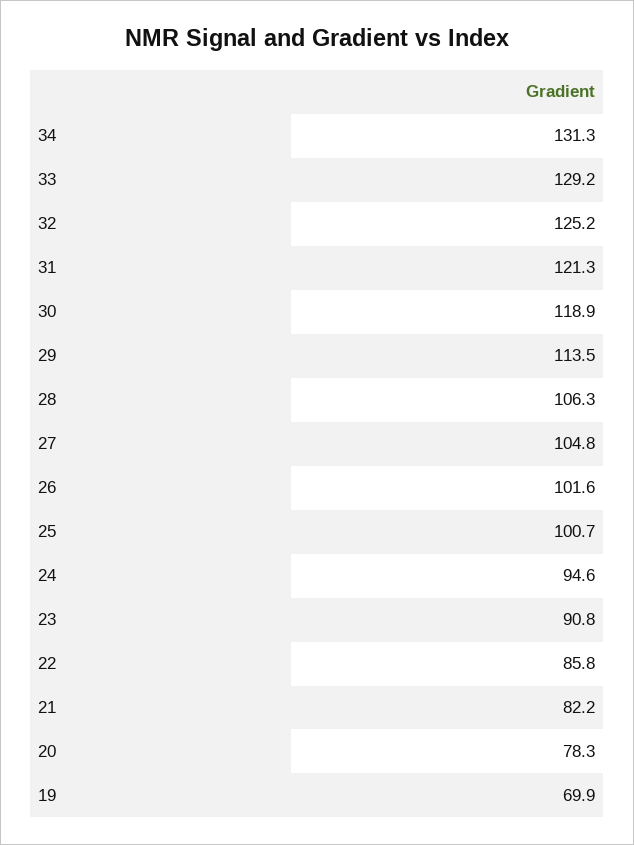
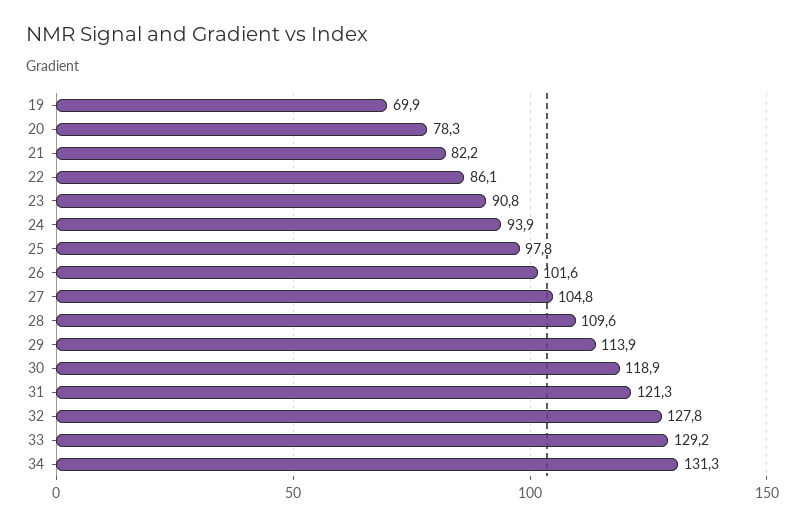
  {
    "34": 131.3,
    "33": 129.2,
-   "32": 125.2,
+   "32": 127.8,
    "31": 121.3,
    "30": 118.9,
-   "29": 113.5,
+   "29": 113.9,
-   "28": 106.3,
+   "28": 109.6,
    "27": 104.8,
    "26": 101.6,
-   "25": 100.7,
+   "25": 97.8,
-   "24": 94.6,
+   "24": 93.9,
    "23": 90.8,
-   "22": 85.8,
+   "22": 86.1,
    "21": 82.2,
    "20": 78.3,
    "19": 69.9
  }

